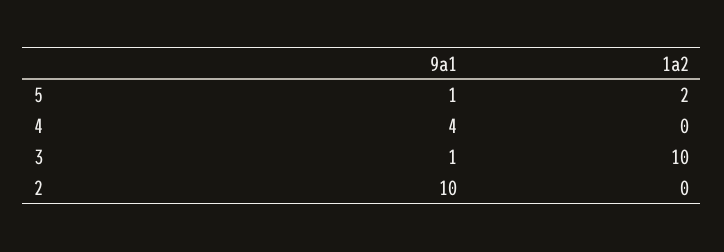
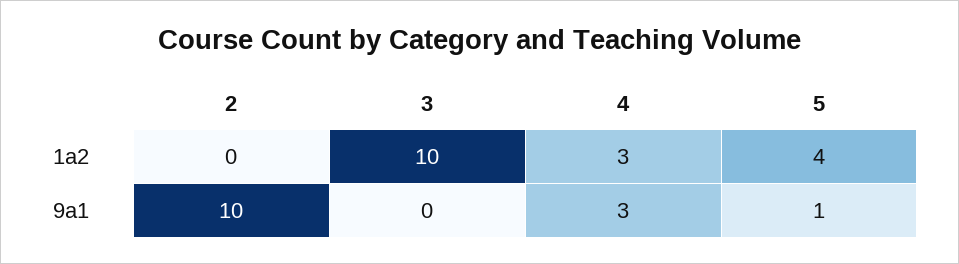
  {
    "9a1": {
      "5": 1,
-     "4": 4,
+     "4": 3,
-     "3": 1,
+     "3": 0,
      "2": 10
    },
    "1a2": {
-     "5": 2,
+     "5": 4,
-     "4": 0,
+     "4": 3,
      "3": 10,
      "2": 0
    }
  }

